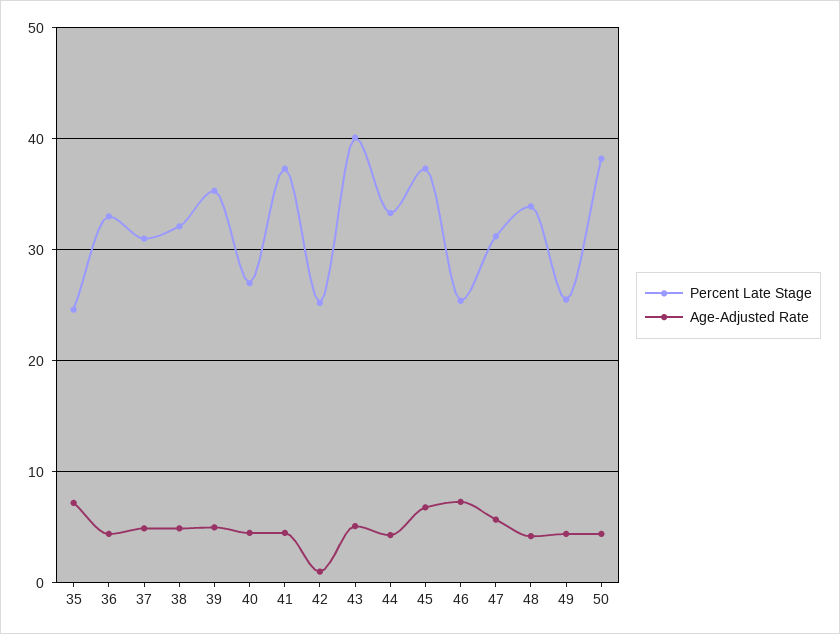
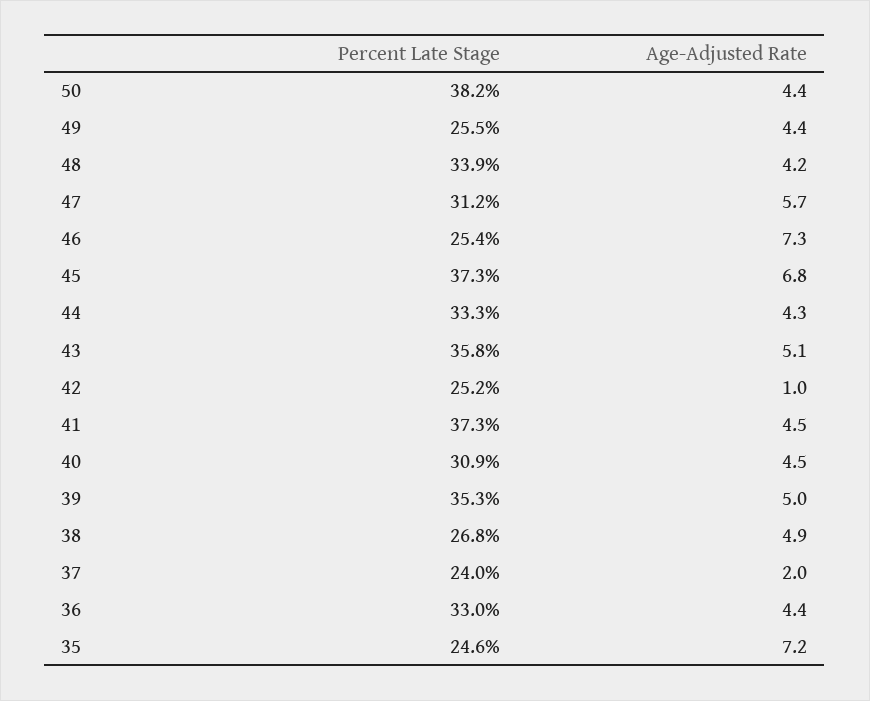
  {
    "Percent Late Stage": {
      "35": 24.6,
      "36": 33,
-     "37": 31,
+     "37": 24,
-     "38": 32,
+     "38": 26.8,
      "39": 35.3,
-     "40": 27,
+     "40": 30.9,
      "41": 37.3,
      "42": 25.2,
-     "43": 40,
+     "43": 35.8,
      "44": 33.3,
      "45": 37.3,
      "46": 25.4,
      "47": 31.2,
      "48": 33.9,
      "49": 25.5,
      "50": 38.2
    },
    "Age-Adjusted Rate": {
      "35": 7.2,
      "36": 4.4,
-     "37": 5,
+     "37": 2,
      "38": 4.9,
      "39": 5,
      "40": 4.5,
      "41": 4.5,
      "42": 1,
      "43": 5.1,
      "44": 4.3,
      "45": 6.8,
      "46": 7.3,
      "47": 5.7,
      "48": 4.2,
      "49": 4.4,
      "50": 4.4
    }
  }

